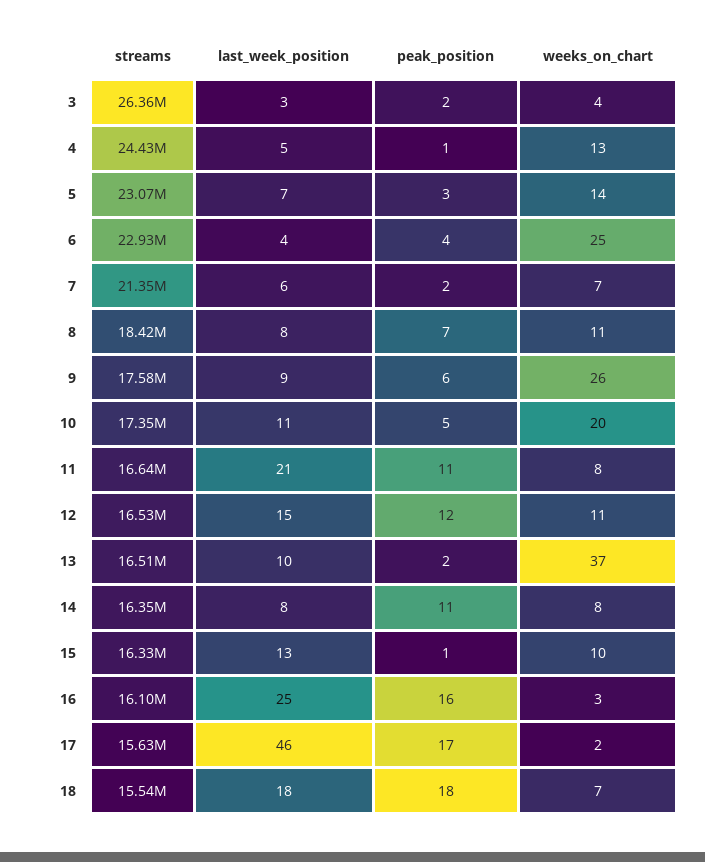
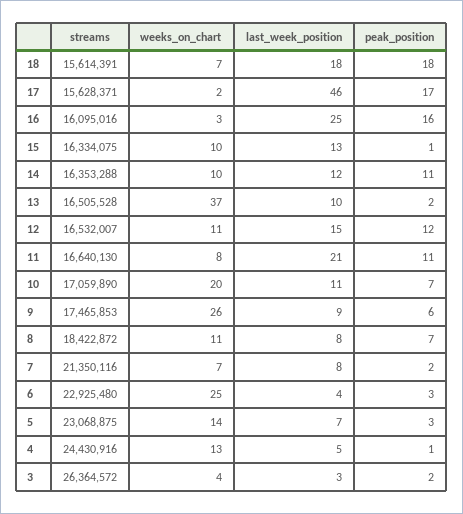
  {
    "streams": {
      "3": 26364572,
      "4": 24430916,
      "5": 23068875,
      "6": 22925480,
      "7": 21350116,
      "8": 18422872,
-     "9": 17580000,
+     "9": 17465853,
-     "10": 17350000,
+     "10": 17059890,
      "11": 16640130,
      "12": 16532007,
      "13": 16505528,
      "14": 16353288,
      "15": 16334075,
      "16": 16095016,
      "17": 15628371,
-     "18": 15540000
+     "18": 15614391
    },
    "last_week_position": {
      "3": 3,
      "4": 5,
      "5": 7,
      "6": 4,
-     "7": 6,
+     "7": 8,
      "8": 8,
      "9": 9,
      "10": 11,
      "11": 21,
      "12": 15,
      "13": 10,
-     "14": 8,
+     "14": 12,
      "15": 13,
      "16": 25,
      "17": 46,
      "18": 18
    },
    "peak_position": {
      "3": 2,
      "4": 1,
      "5": 3,
-     "6": 4,
+     "6": 3,
      "7": 2,
      "8": 7,
      "9": 6,
-     "10": 5,
+     "10": 7,
      "11": 11,
      "12": 12,
      "13": 2,
      "14": 11,
      "15": 1,
      "16": 16,
      "17": 17,
      "18": 18
    },
    "weeks_on_chart": {
      "3": 4,
      "4": 13,
      "5": 14,
      "6": 25,
      "7": 7,
      "8": 11,
      "9": 26,
      "10": 20,
      "11": 8,
      "12": 11,
      "13": 37,
-     "14": 8,
+     "14": 10,
      "15": 10,
      "16": 3,
      "17": 2,
      "18": 7
    }
  }

